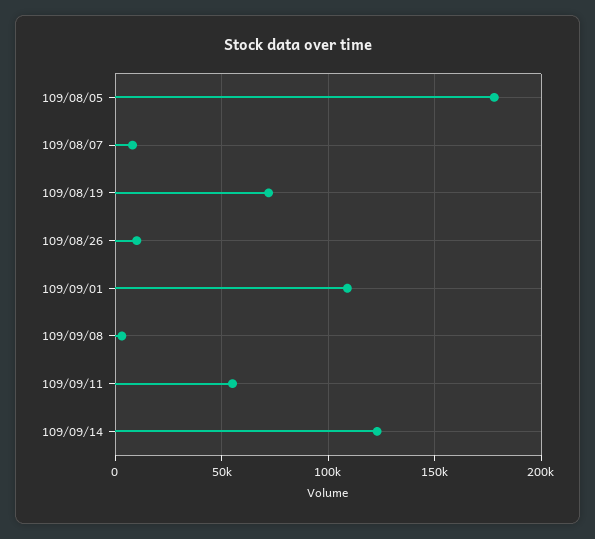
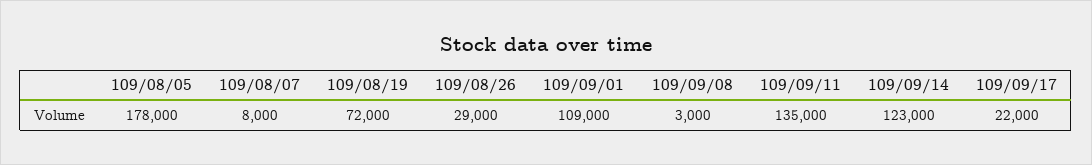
  {
    "109/08/05": 178000,
    "109/08/07": 8000,
    "109/08/19": 72000,
-   "109/08/26": 10000,
+   "109/08/26": 29000,
    "109/09/01": 109000,
    "109/09/08": 3000,
-   "109/09/11": 55000,
+   "109/09/11": 135000,
-   "109/09/14": 123000
+   "109/09/14": 123000,
+   "109/09/17": 22000
  }

